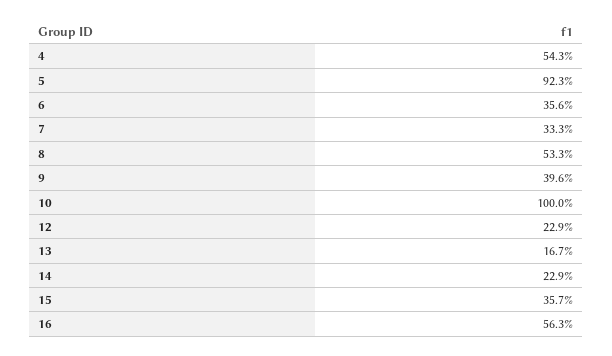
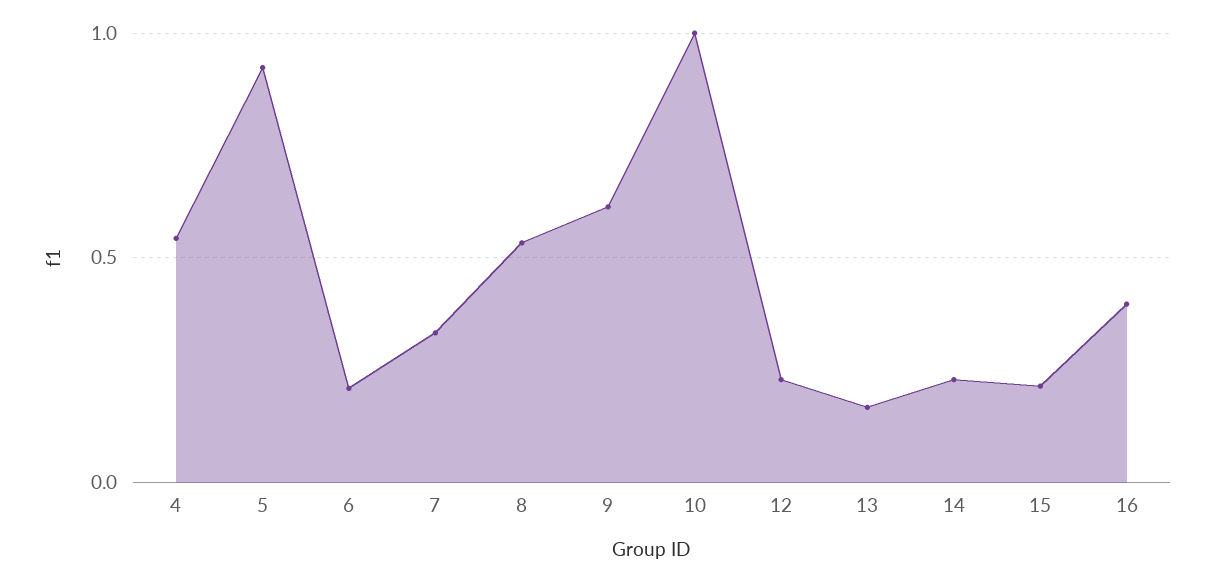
  {
    "4": 0.543,
    "5": 0.923,
-   "6": 0.356,
+   "6": 0.2,
    "7": 0.333,
    "8": 0.533,
-   "9": 0.396,
+   "9": 0.6,
    "10": 1,
    "12": 0.229,
    "13": 0.167,
    "14": 0.229,
-   "15": 0.357,
+   "15": 0.2,
-   "16": 0.563
+   "16": 0.4
  }

